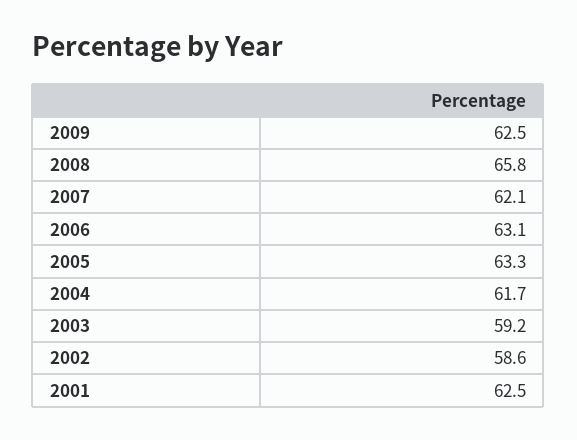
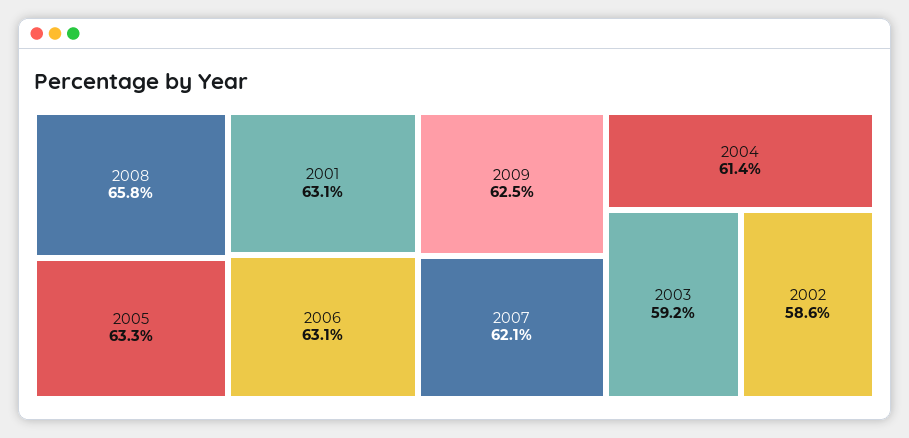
  {
    "2009": 62.5,
    "2008": 65.8,
    "2007": 62.1,
    "2006": 63.1,
    "2005": 63.3,
-   "2004": 61.7,
+   "2004": 61.4,
    "2003": 59.2,
    "2002": 58.6,
-   "2001": 62.5
+   "2001": 63.1
  }

